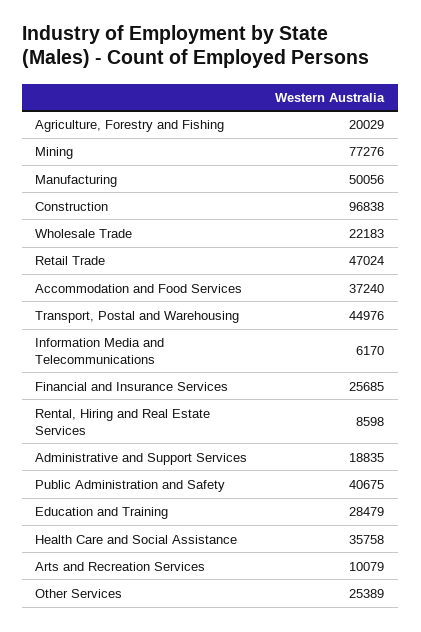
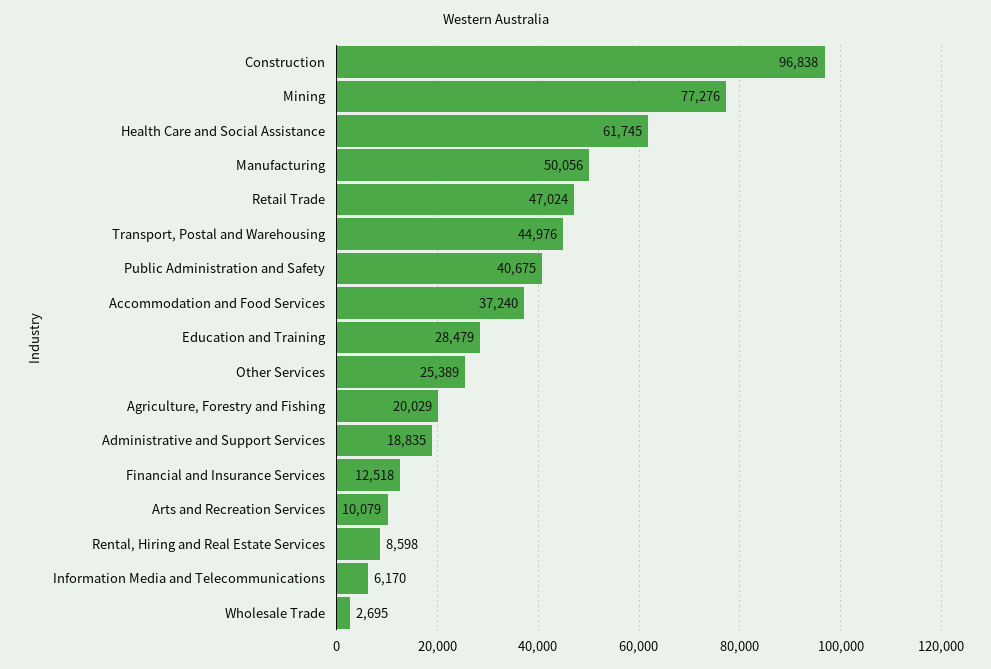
  {
    "Agriculture, Forestry and Fishing": 20029,
    "Mining": 77276,
    "Manufacturing": 50056,
    "Construction": 96838,
-   "Wholesale Trade": 22183,
+   "Wholesale Trade": 2695,
    "Retail Trade": 47024,
    "Accommodation and Food Services": 37240,
    "Transport, Postal and Warehousing": 44976,
    "Information Media and Telecommunications": 6170,
-   "Financial and Insurance Services": 25685,
+   "Financial and Insurance Services": 12518,
    "Rental, Hiring and Real Estate Services": 8598,
    "Administrative and Support Services": 18835,
    "Public Administration and Safety": 40675,
    "Education and Training": 28479,
-   "Health Care and Social Assistance": 35758,
+   "Health Care and Social Assistance": 61745,
    "Arts and Recreation Services": 10079,
    "Other Services": 25389
  }

